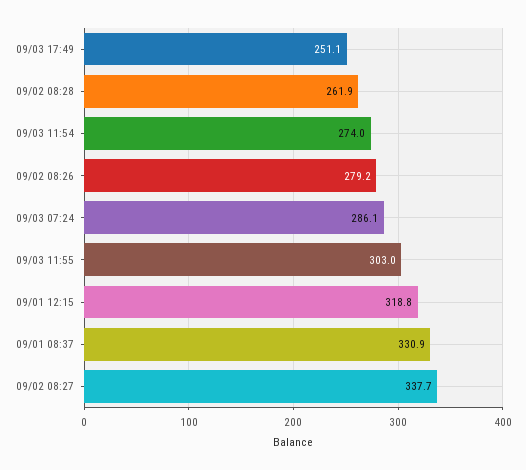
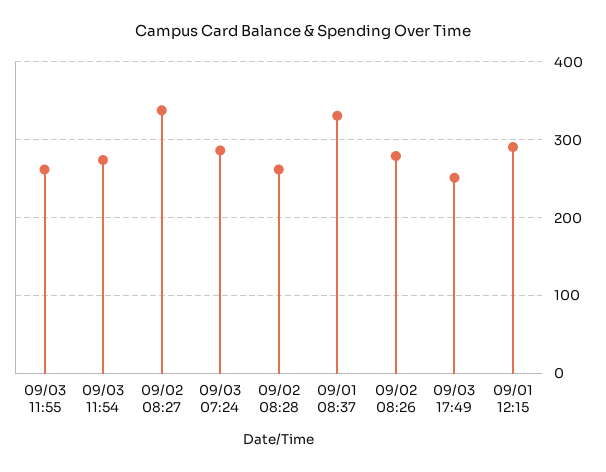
  {
    "09/03 17:49": 251.1,
    "09/02 08:28": 261.9,
    "09/03 11:54": 274,
    "09/02 08:26": 279.2,
    "09/03 07:24": 286.1,
-   "09/03 11:55": 303,
+   "09/03 11:55": 260,
-   "09/01 12:15": 318.8,
+   "09/01 12:15": 290,
    "09/01 08:37": 330.9,
    "09/02 08:27": 337.7
  }

